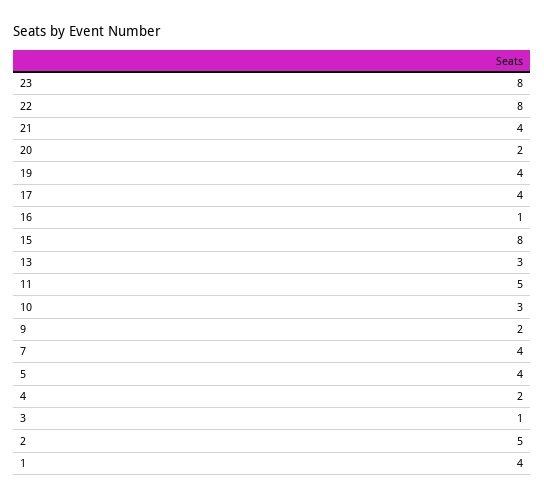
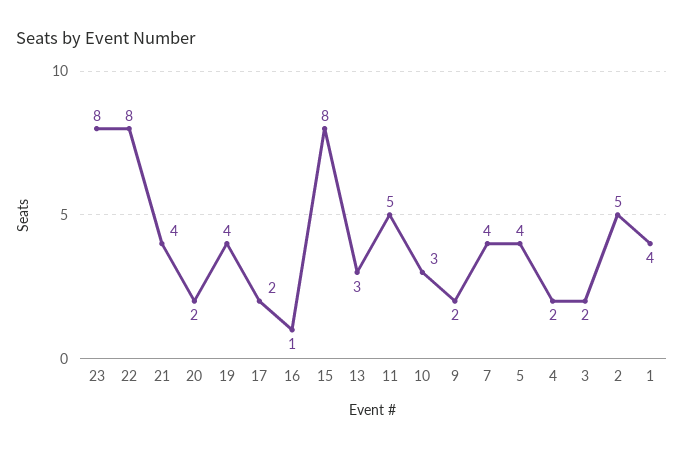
  {
    "23": 8,
    "22": 8,
    "21": 4,
    "20": 2,
    "19": 4,
-   "17": 4,
+   "17": 2,
    "16": 1,
    "15": 8,
    "13": 3,
    "11": 5,
    "10": 3,
    "9": 2,
    "7": 4,
    "5": 4,
    "4": 2,
-   "3": 1,
+   "3": 2,
    "2": 5,
    "1": 4
  }

